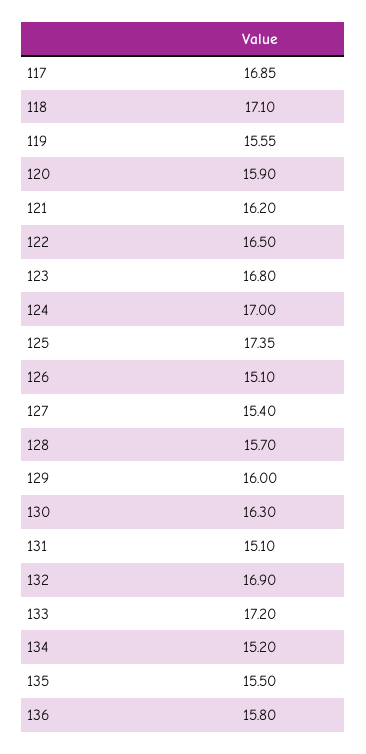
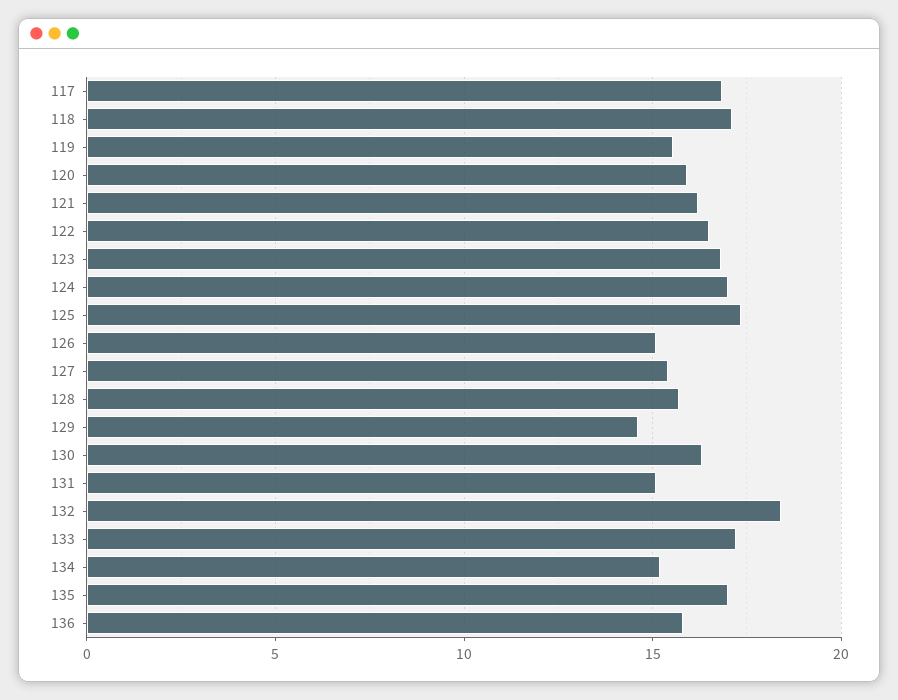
  {
    "117": 16.85,
    "118": 17.1,
    "119": 15.55,
    "120": 15.9,
    "121": 16.2,
    "122": 16.5,
    "123": 16.8,
    "124": 17,
    "125": 17.35,
    "126": 15.1,
    "127": 15.4,
    "128": 15.7,
-   "129": 16,
+   "129": 14.5,
    "130": 16.3,
    "131": 15.1,
-   "132": 16.9,
+   "132": 18.5,
    "133": 17.2,
    "134": 15.2,
-   "135": 15.5,
+   "135": 17,
    "136": 15.8
  }

